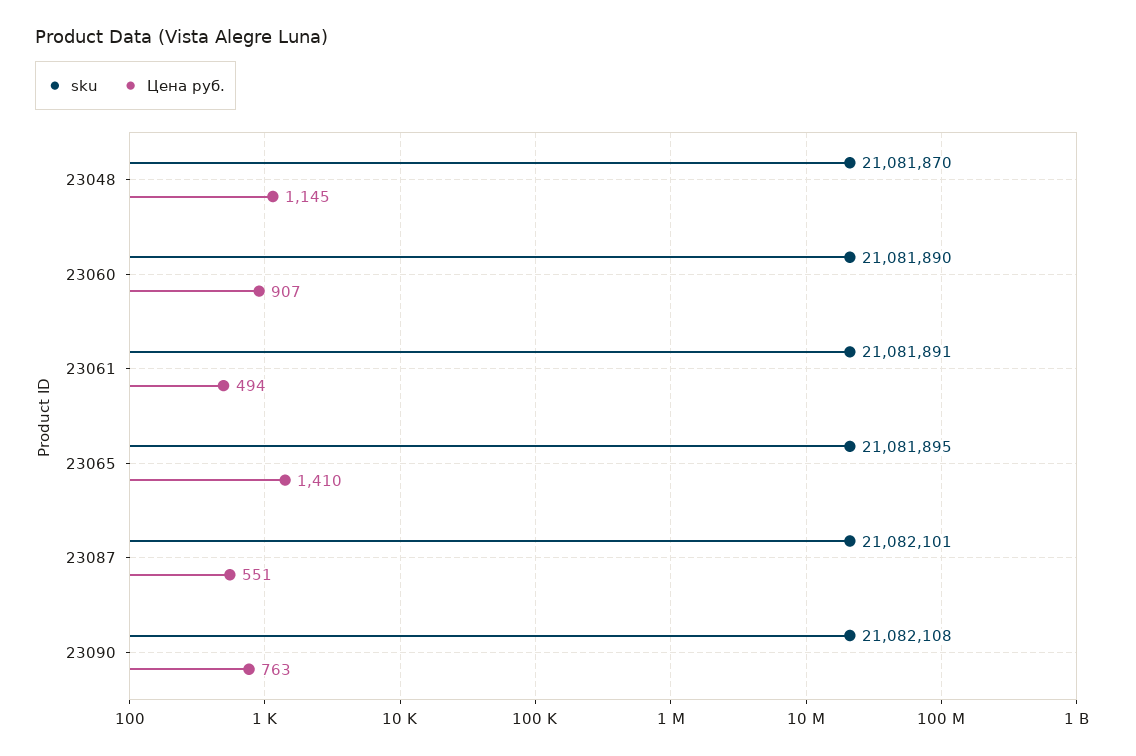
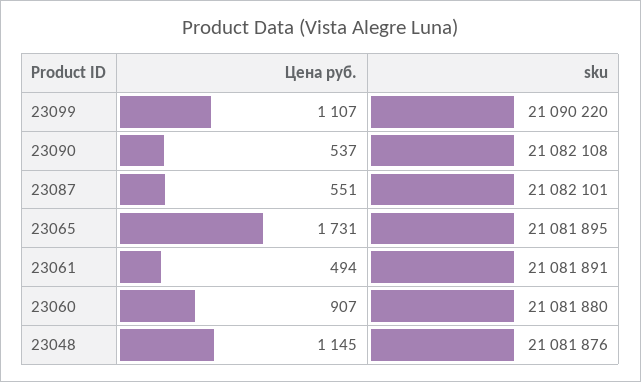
  {
    "sku": {
-     "23048": 21081870,
+     "23048": 21081876,
-     "23060": 21081890,
+     "23060": 21081880,
      "23061": 21081891,
      "23065": 21081895,
      "23087": 21082101,
-     "23090": 21082108
+     "23090": 21082108,
+     "23099": 21090220
    },
    "Цена руб.": {
      "23048": 1145,
      "23060": 907,
      "23061": 494,
-     "23065": 1410,
+     "23065": 1731,
      "23087": 551,
-     "23090": 763
+     "23090": 537,
+     "23099": 1107
    }
  }

